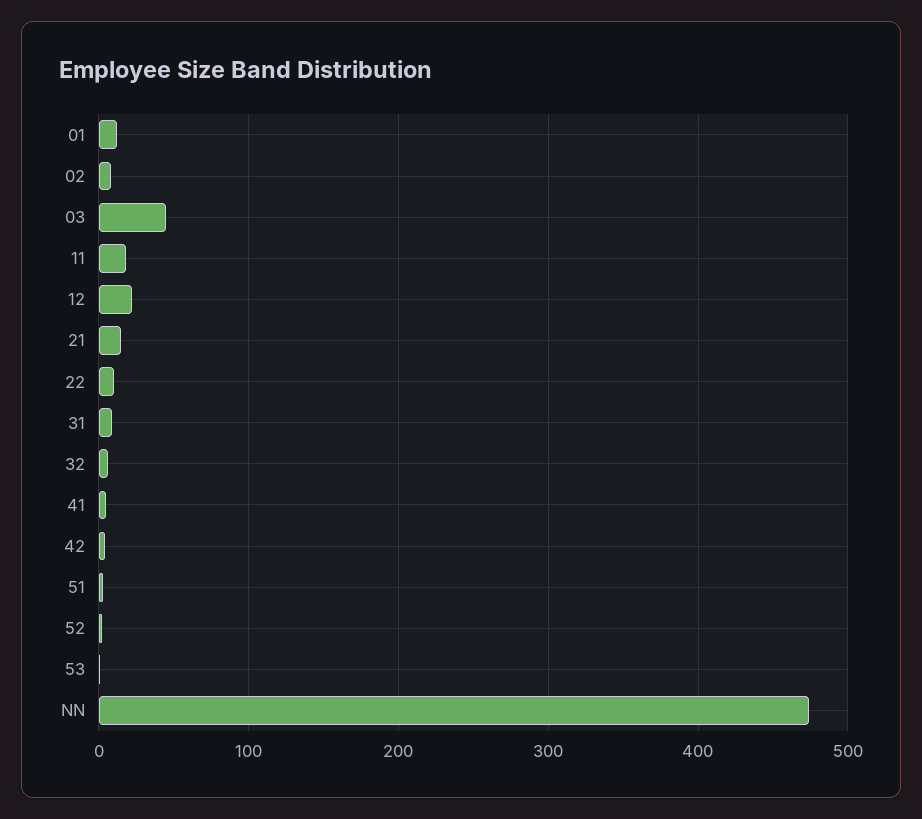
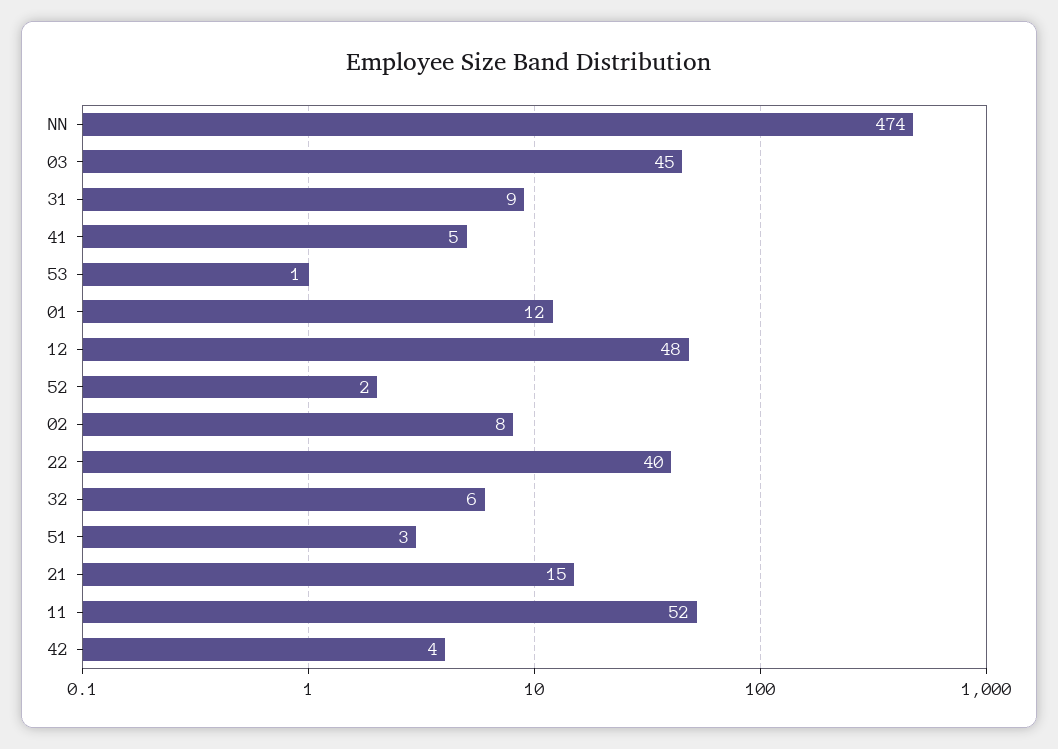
  {
    "01": 12,
    "02": 8,
    "03": 45,
-   "11": 20,
+   "11": 52,
-   "12": 20,
+   "12": 48,
    "21": 15,
-   "22": 10,
+   "22": 40,
    "31": 9,
    "32": 6,
    "41": 5,
    "42": 4,
    "51": 3,
    "52": 2,
    "53": 1,
    "NN": 474
  }

